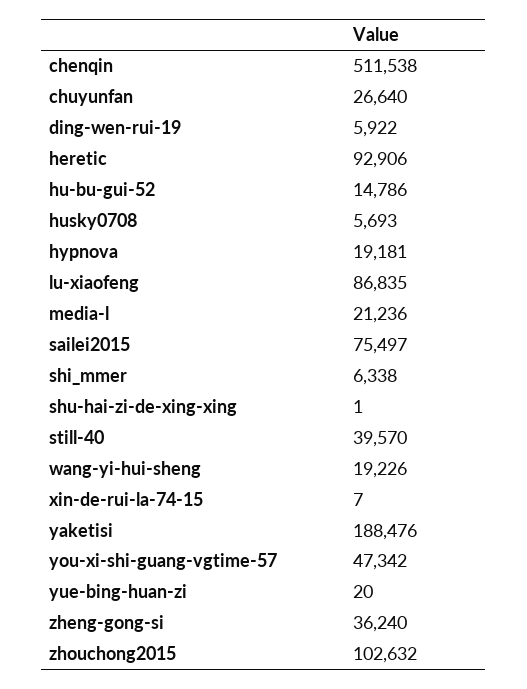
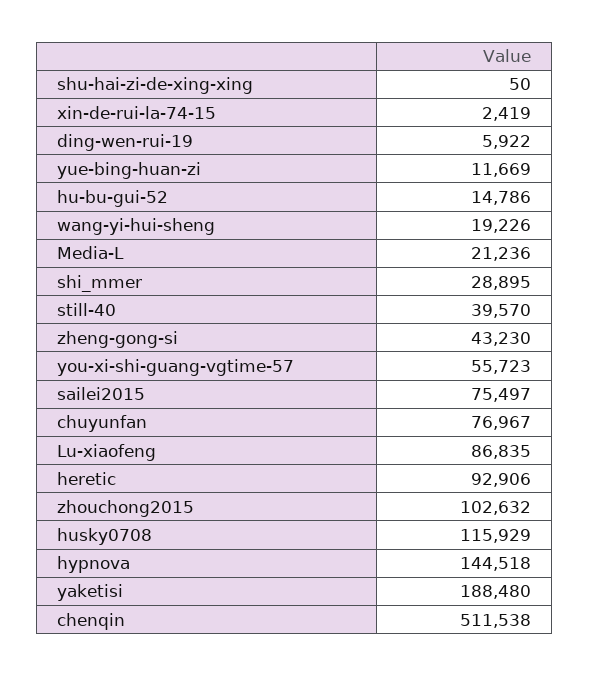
  {
    "chenqin": 511538,
-   "chuyunfan": 26640,
+   "chuyunfan": 76967,
    "ding-wen-rui-19": 5922,
    "heretic": 92906,
    "hu-bu-gui-52": 14786,
-   "husky0708": 5693,
+   "husky0708": 115929,
-   "hypnova": 19181,
+   "hypnova": 144518,
    "lu-xiaofeng": 86835,
    "media-l": 21236,
    "sailei2015": 75497,
-   "shi_mmer": 6338,
+   "shi_mmer": 28895,
-   "shu-hai-zi-de-xing-xing": 1,
+   "shu-hai-zi-de-xing-xing": 50,
    "still-40": 39570,
    "wang-yi-hui-sheng": 19226,
-   "xin-de-rui-la-74-15": 7,
+   "xin-de-rui-la-74-15": 2419,
-   "yaketisi": 188476,
+   "yaketisi": 188480,
-   "you-xi-shi-guang-vgtime-57": 47342,
+   "you-xi-shi-guang-vgtime-57": 55723,
-   "yue-bing-huan-zi": 20,
+   "yue-bing-huan-zi": 11669,
-   "zheng-gong-si": 36240,
+   "zheng-gong-si": 43230,
    "zhouchong2015": 102632
  }

